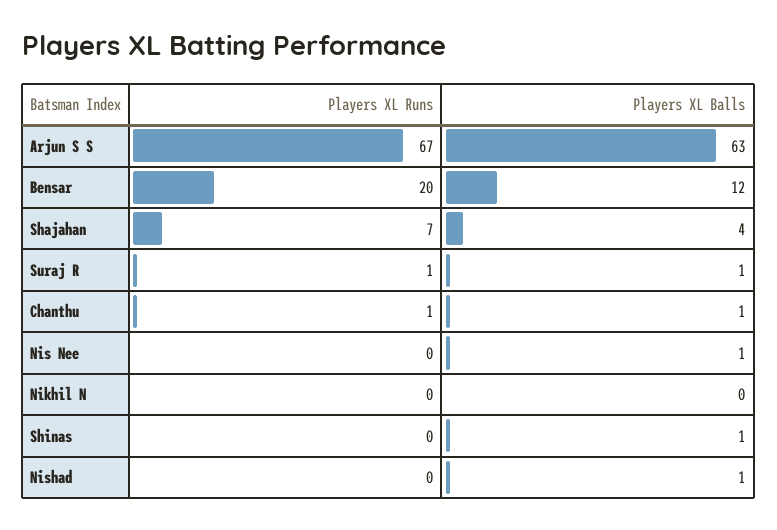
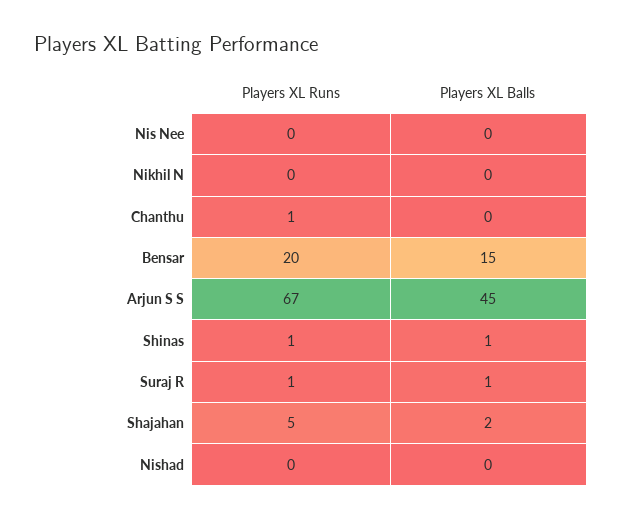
  {
    "Players XL Runs": {
      "Arjun S S": 67,
      "Bensar": 20,
-     "Shajahan": 7,
+     "Shajahan": 5,
      "Suraj R": 1,
      "Chanthu": 1,
      "Nis Nee": 0,
      "Nikhil N": 0,
-     "Shinas": 0,
+     "Shinas": 1,
      "Nishad": 0
    },
    "Players XL Balls": {
-     "Arjun S S": 63,
+     "Arjun S S": 45,
-     "Bensar": 12,
+     "Bensar": 15,
-     "Shajahan": 4,
+     "Shajahan": 2,
      "Suraj R": 1,
-     "Chanthu": 1,
+     "Chanthu": 0,
-     "Nis Nee": 1,
+     "Nis Nee": 0,
      "Nikhil N": 0,
      "Shinas": 1,
-     "Nishad": 1
+     "Nishad": 0
    }
  }

